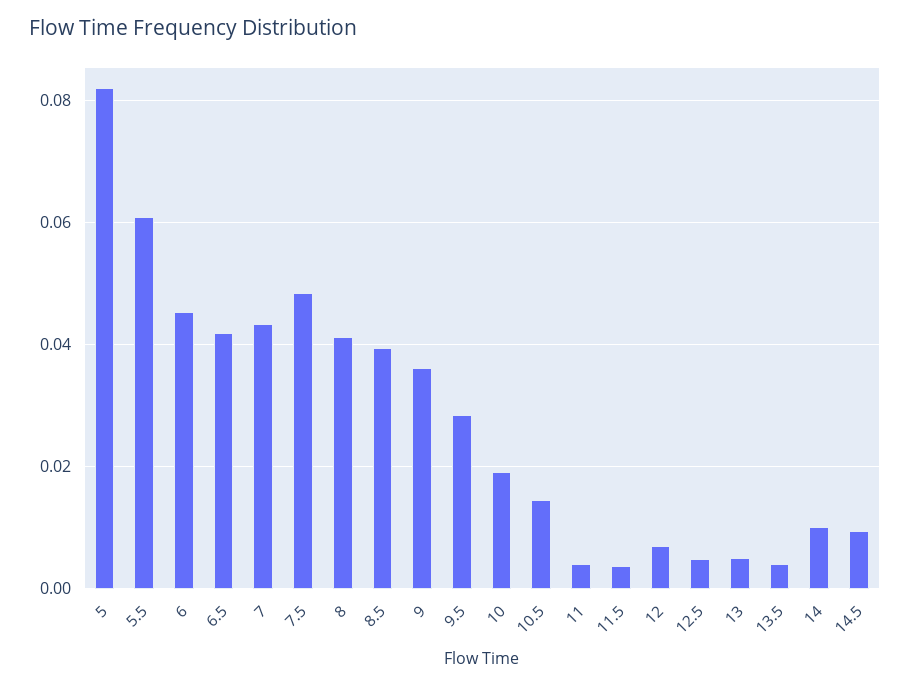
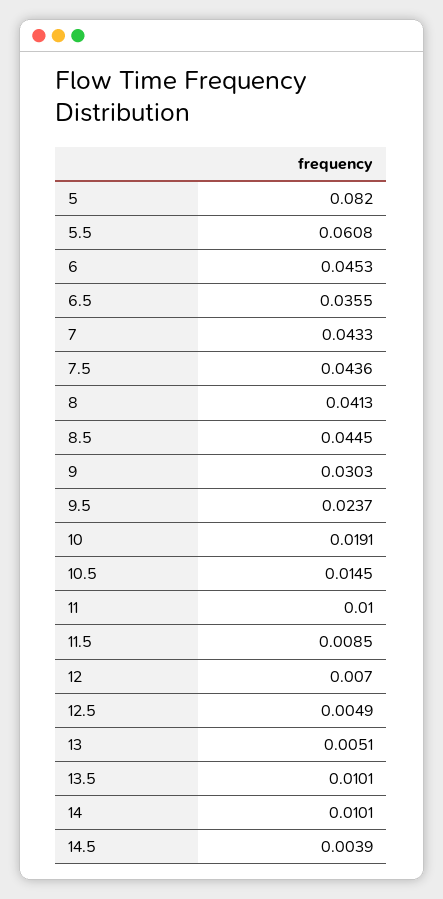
  {
    "5": 0.082,
    "5.5": 0.0608,
    "6": 0.0453,
-   "6.5": 0.042,
+   "6.5": 0.0355,
    "7": 0.0433,
-   "7.5": 0.048,
+   "7.5": 0.0436,
    "8": 0.0413,
-   "8.5": 0.04,
+   "8.5": 0.0445,
-   "9": 0.036,
+   "9": 0.0303,
-   "9.5": 0.028,
+   "9.5": 0.0237,
    "10": 0.0191,
    "10.5": 0.0145,
-   "11": 0.004,
+   "11": 0.01,
-   "11.5": 0.004,
+   "11.5": 0.0085,
    "12": 0.007,
    "12.5": 0.0049,
    "13": 0.0051,
-   "13.5": 0.004,
+   "13.5": 0.0101,
    "14": 0.0101,
-   "14.5": 0.01
+   "14.5": 0.0039
  }

